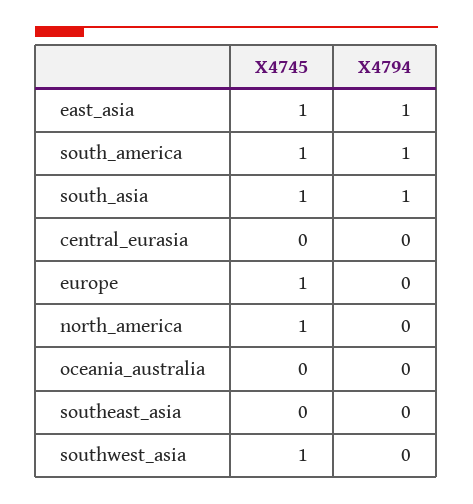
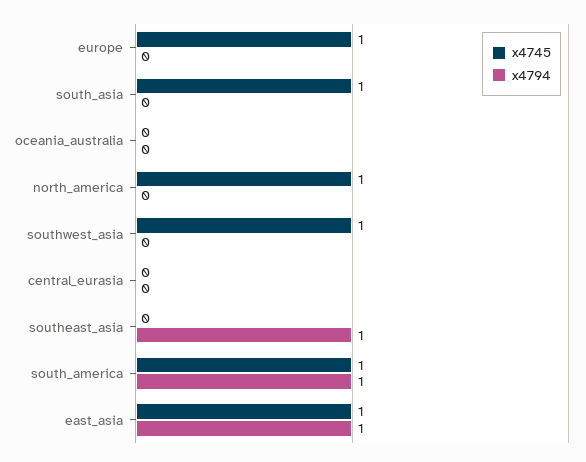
  {
    "X4745": {
      "east_asia": 1,
      "south_america": 1,
      "south_asia": 1,
      "central_eurasia": 0,
      "europe": 1,
      "north_america": 1,
      "oceania_australia": 0,
      "southeast_asia": 0,
      "southwest_asia": 1
    },
    "X4794": {
      "east_asia": 1,
      "south_america": 1,
-     "south_asia": 1,
+     "south_asia": 0,
      "central_eurasia": 0,
      "europe": 0,
      "north_america": 0,
      "oceania_australia": 0,
-     "southeast_asia": 0,
+     "southeast_asia": 1,
      "southwest_asia": 0
    }
  }

